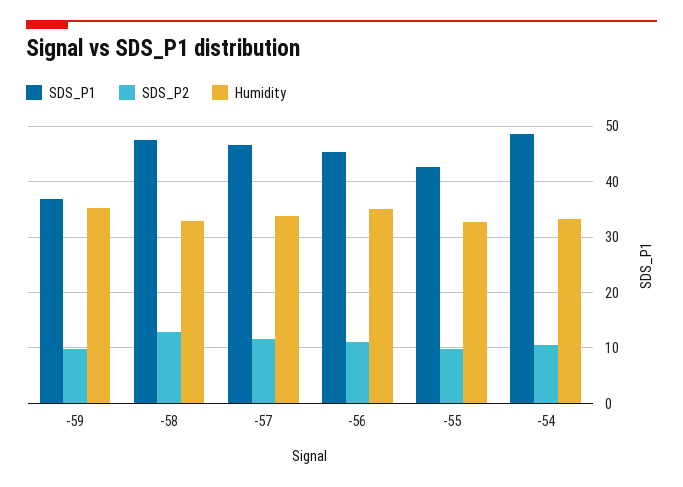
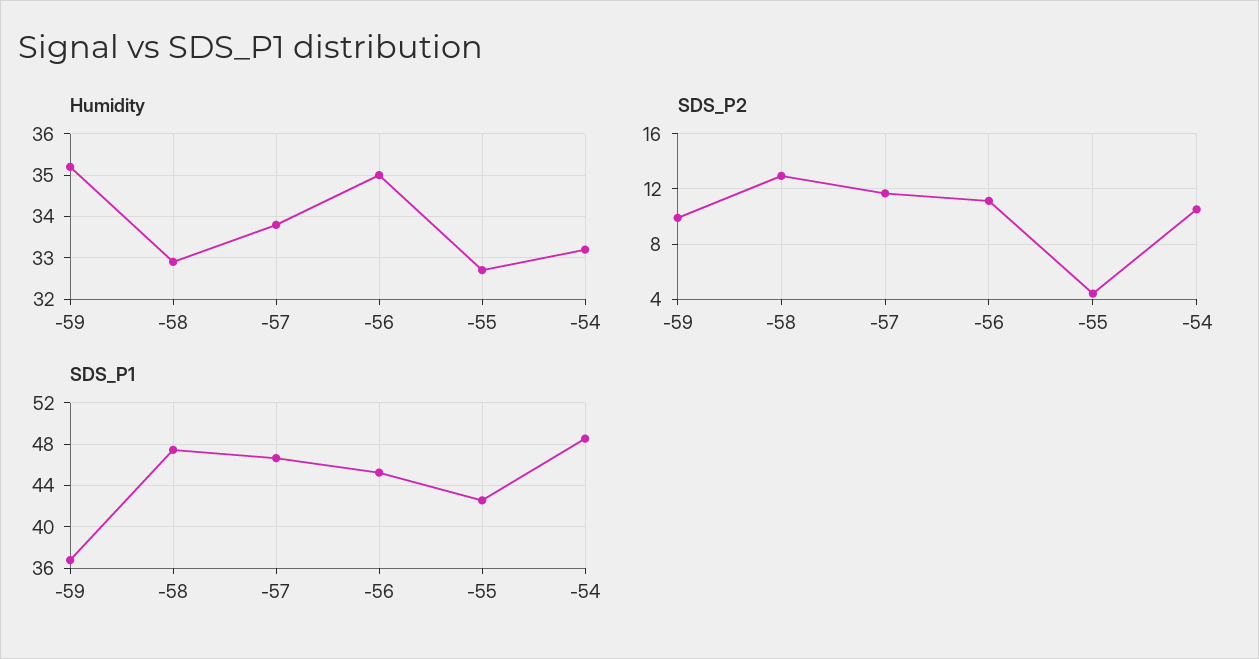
  {
    "SDS_P1": {
      "-59": 37,
      "-58": 47,
      "-57": 47,
      "-56": 45,
      "-55": 43,
      "-54": 49
    },
    "SDS_P2": {
      "-59": 10,
      "-58": 13,
      "-57": 11.5,
      "-56": 11,
-     "-55": 10,
+     "-55": 4.5,
      "-54": 10.5
    },
    "Humidity": {
      "-59": 35,
      "-58": 33,
      "-57": 34,
      "-56": 35,
      "-55": 32.5,
      "-54": 33
    }
  }

